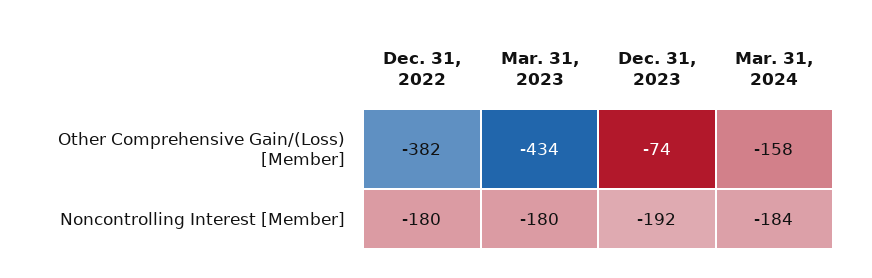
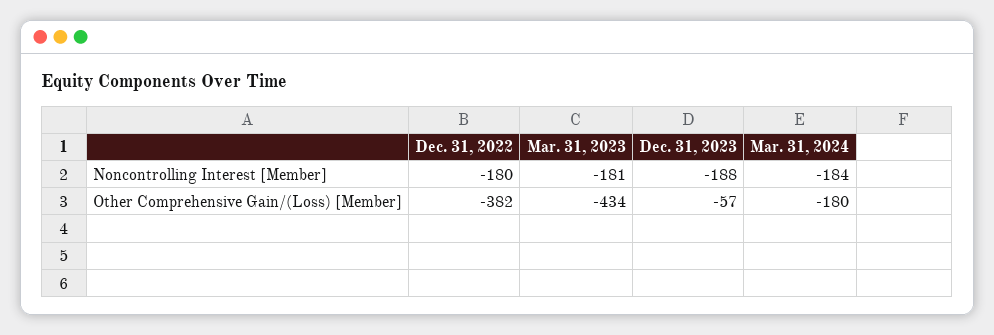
  {
    "Dec. 31, 2022": {
      "Other Comprehensive Gain/(Loss) [Member]": -382,
      "Noncontrolling Interest [Member]": -180
    },
    "Mar. 31, 2023": {
      "Other Comprehensive Gain/(Loss) [Member]": -434,
-     "Noncontrolling Interest [Member]": -180
+     "Noncontrolling Interest [Member]": -181
    },
    "Dec. 31, 2023": {
-     "Other Comprehensive Gain/(Loss) [Member]": -74,
+     "Other Comprehensive Gain/(Loss) [Member]": -57,
-     "Noncontrolling Interest [Member]": -192
+     "Noncontrolling Interest [Member]": -188
    },
    "Mar. 31, 2024": {
-     "Other Comprehensive Gain/(Loss) [Member]": -158,
+     "Other Comprehensive Gain/(Loss) [Member]": -180,
      "Noncontrolling Interest [Member]": -184
    }
  }

